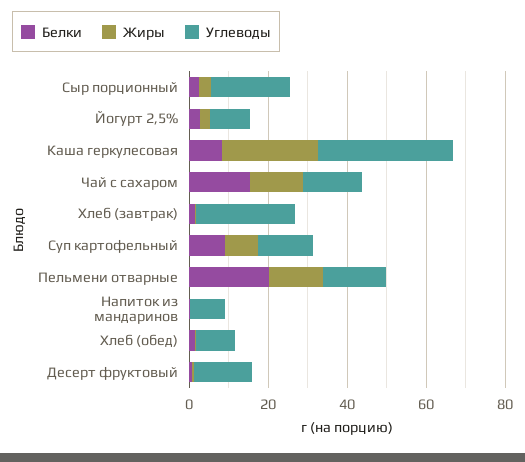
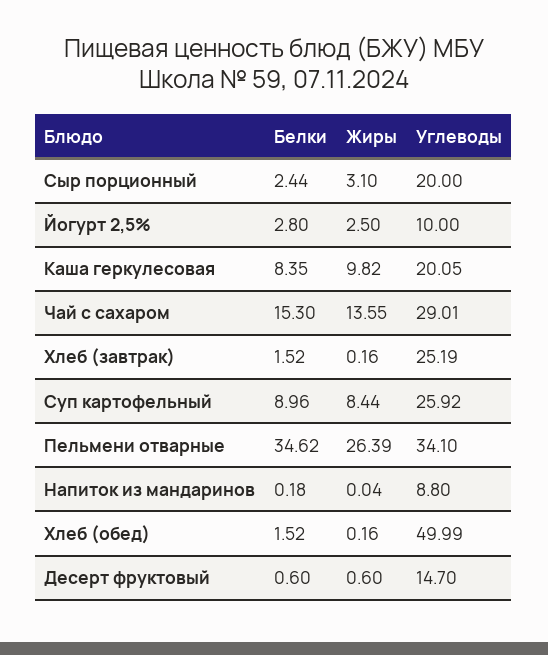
  {
    "Белки": {
      "Сыр порционный": 2.44,
      "Йогурт 2,5%": 2.8,
      "Каша геркулесовая": 8.35,
      "Чай с сахаром": 15.3,
      "Хлеб (завтрак)": 1.52,
      "Суп картофельный": 8.96,
-     "Пельмени отварные": 20,
+     "Пельмени отварные": 34.62,
      "Напиток из мандаринов": 0.18,
      "Хлеб (обед)": 1.52,
      "Десерт фруктовый": 0.6
    },
    "Жиры": {
      "Сыр порционный": 3.1,
      "Йогурт 2,5%": 2.5,
-     "Каша геркулесовая": 25,
+     "Каша геркулесовая": 9.82,
      "Чай с сахаром": 13.55,
      "Хлеб (завтрак)": 0.16,
      "Суп картофельный": 8.44,
-     "Пельмени отварные": 15,
+     "Пельмени отварные": 26.39,
      "Напиток из мандаринов": 0.04,
      "Хлеб (обед)": 0.16,
      "Десерт фруктовый": 0.6
    },
    "Углеводы": {
      "Сыр порционный": 20,
      "Йогурт 2,5%": 10,
-     "Каша геркулесовая": 35,
+     "Каша геркулесовая": 20.05,
-     "Чай с сахаром": 15,
+     "Чай с сахаром": 29.01,
      "Хлеб (завтрак)": 25.19,
-     "Суп картофельный": 15,
+     "Суп картофельный": 25.92,
-     "Пельмени отварные": 15,
+     "Пельмени отварные": 34.1,
      "Напиток из мандаринов": 8.8,
-     "Хлеб (обед)": 10,
+     "Хлеб (обед)": 49.99,
      "Десерт фруктовый": 14.7
    }
  }

